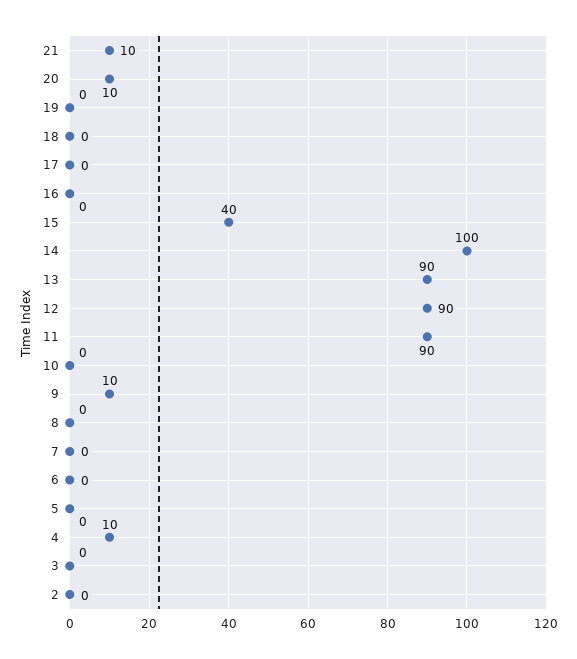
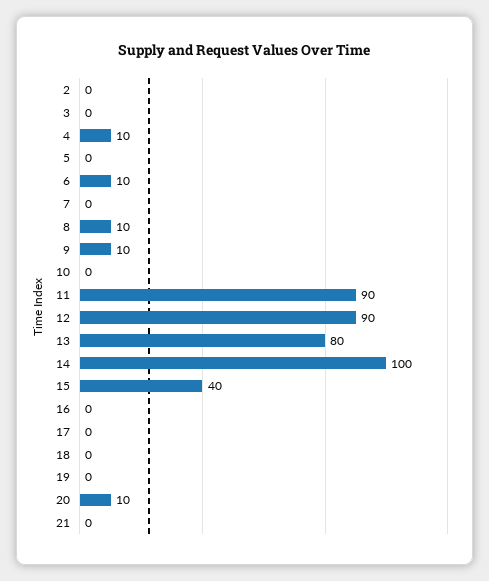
  {
-   "21": 10,
+   "21": 0,
    "20": 10,
    "19": 0,
    "18": 0,
    "17": 0,
    "16": 0,
    "15": 40,
    "14": 100,
-   "13": 90,
+   "13": 80,
    "12": 90,
    "11": 90,
    "10": 0,
    "9": 10,
-   "8": 0,
+   "8": 10,
    "7": 0,
-   "6": 0,
+   "6": 10,
    "5": 0,
    "4": 10,
    "3": 0,
    "2": 0
  }

